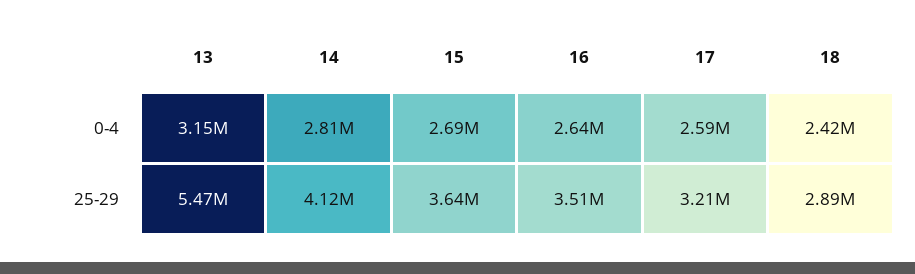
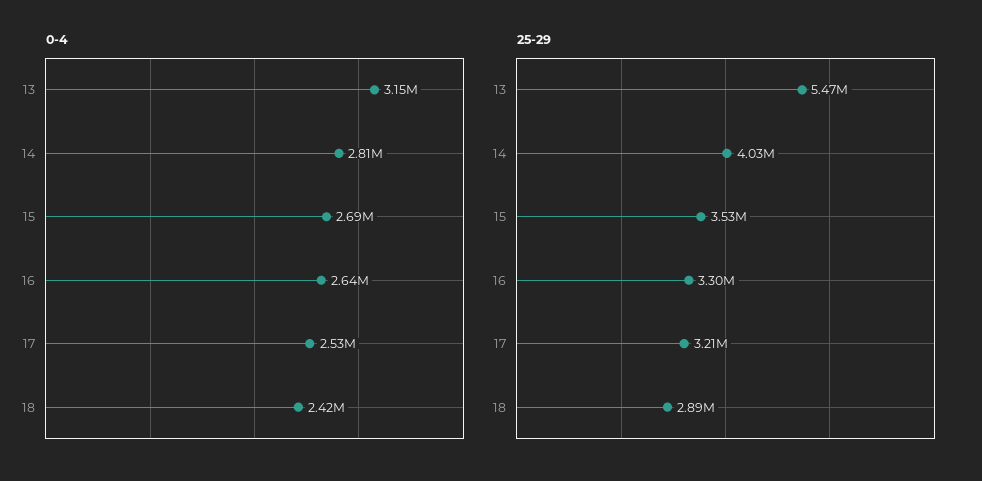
  {
    "0-4": {
      "13": 3150000,
      "14": 2810000,
      "15": 2690000,
      "16": 2640000,
-     "17": 2590000,
+     "17": 2530000,
      "18": 2420000
    },
    "25-29": {
      "13": 5470000,
-     "14": 4120000,
+     "14": 4030000,
-     "15": 3640000,
+     "15": 3530000,
-     "16": 3510000,
+     "16": 3300000,
      "17": 3210000,
      "18": 2890000
    }
  }

